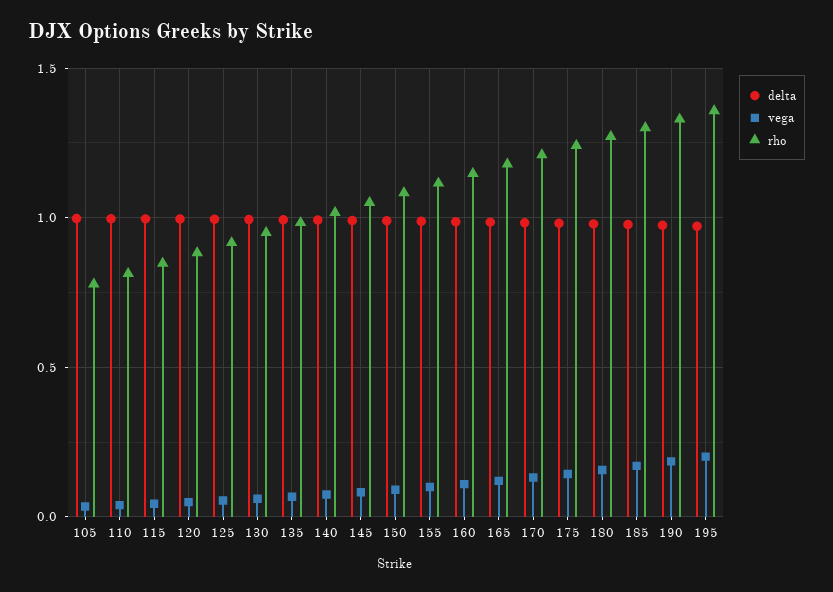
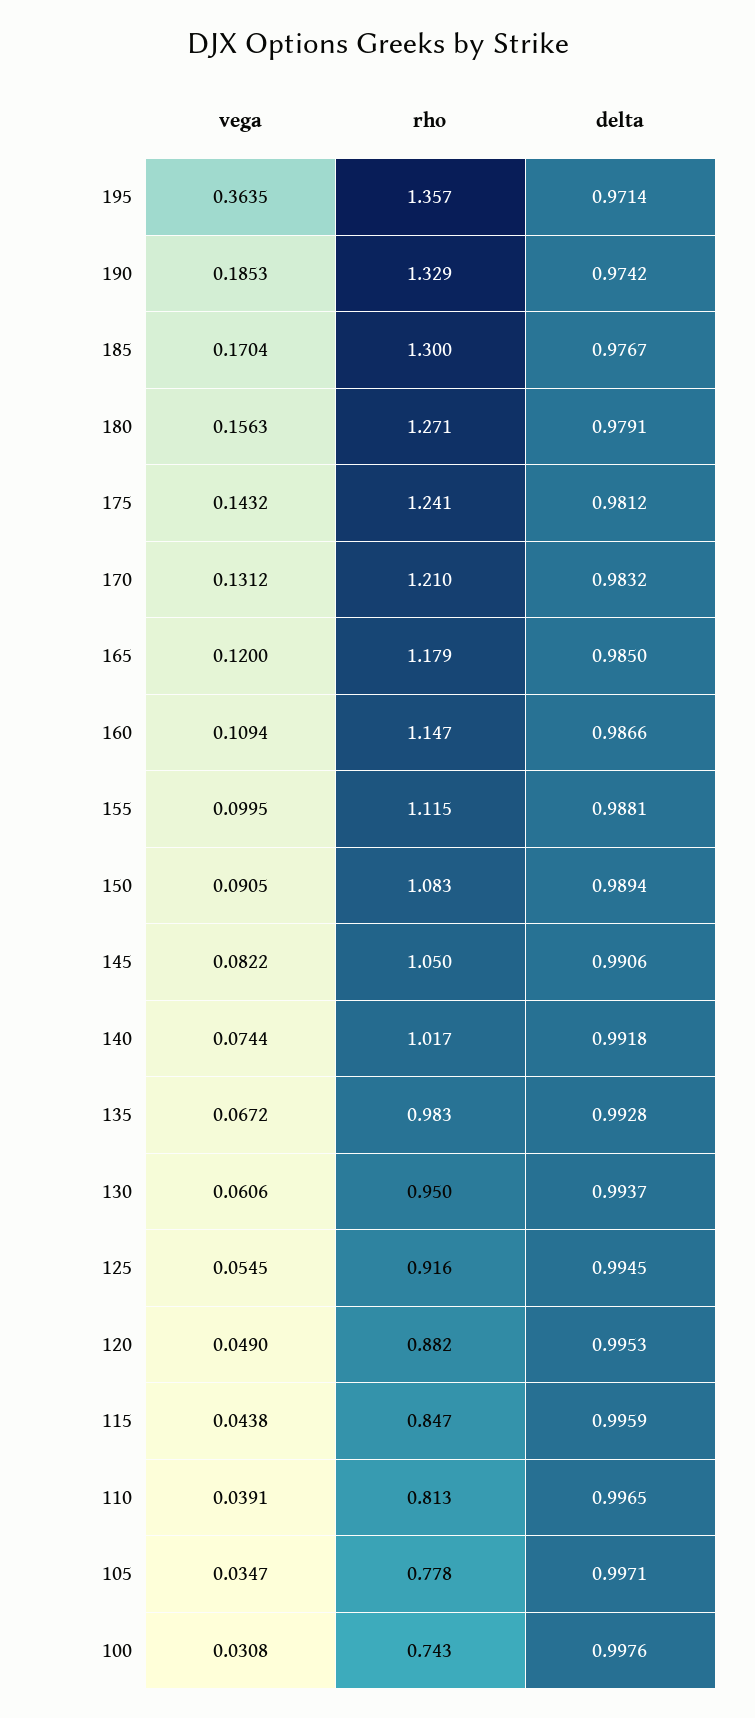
  {
    "delta": {
      "105": 0.9971,
      "110": 0.9965,
      "115": 0.9959,
      "120": 0.9953,
      "125": 0.9945,
      "130": 0.9937,
      "135": 0.9928,
      "140": 0.9918,
      "145": 0.9906,
      "150": 0.9894,
      "155": 0.9881,
      "160": 0.9866,
      "165": 0.985,
      "170": 0.9832,
      "175": 0.9812,
      "180": 0.9791,
      "185": 0.9767,
      "190": 0.9742,
-     "195": 0.9714
+     "195": 0.9714,
+     "100": 0.9976
    },
    "vega": {
      "105": 0.0347,
      "110": 0.0391,
      "115": 0.0438,
      "120": 0.049,
      "125": 0.0545,
      "130": 0.0606,
      "135": 0.0672,
      "140": 0.0744,
      "145": 0.0822,
      "150": 0.0905,
      "155": 0.0995,
      "160": 0.1094,
      "165": 0.12,
      "170": 0.1312,
      "175": 0.1432,
      "180": 0.1563,
      "185": 0.1704,
      "190": 0.1853,
-     "195": 0.2
+     "195": 0.3635,
+     "100": 0.0308
    },
    "rho": {
      "105": 0.778,
      "110": 0.813,
      "115": 0.847,
      "120": 0.882,
      "125": 0.916,
      "130": 0.95,
      "135": 0.983,
      "140": 1.017,
      "145": 1.05,
      "150": 1.083,
      "155": 1.115,
      "160": 1.147,
      "165": 1.179,
      "170": 1.21,
      "175": 1.241,
      "180": 1.271,
      "185": 1.3,
      "190": 1.329,
-     "195": 1.357
+     "195": 1.357,
+     "100": 0.743
    }
  }

